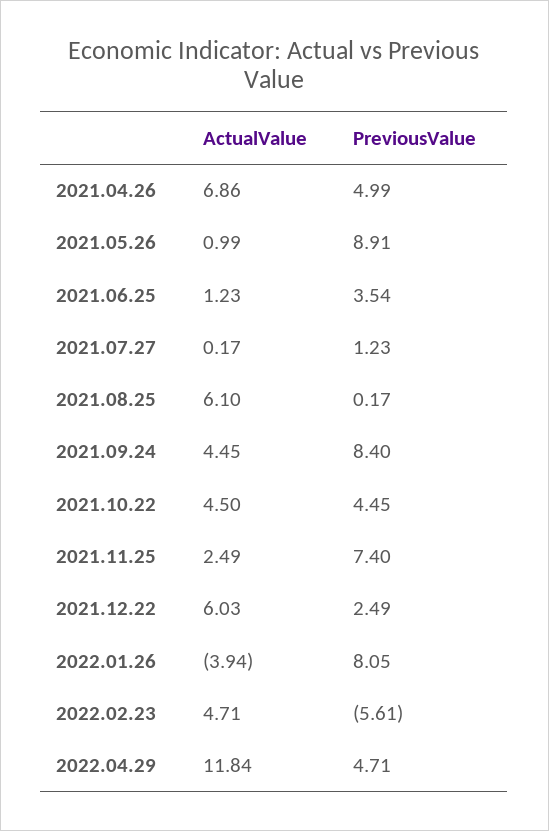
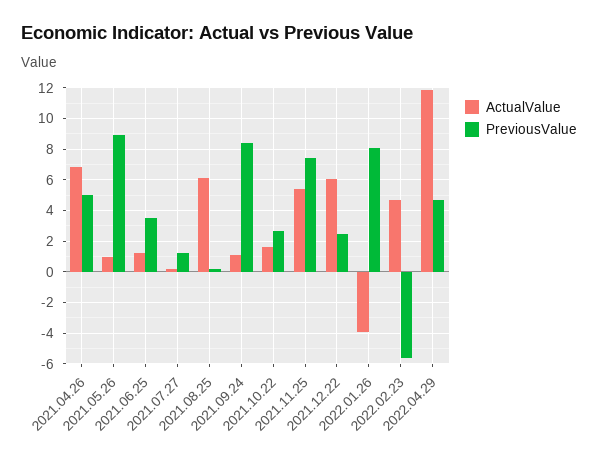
  {
    "ActualValue": {
      "2021.04.26": 6.86,
      "2021.05.26": 0.99,
      "2021.06.25": 1.23,
      "2021.07.27": 0.17,
      "2021.08.25": 6.1,
-     "2021.09.24": 4.45,
+     "2021.09.24": 1,
-     "2021.10.22": 4.5,
+     "2021.10.22": 1.5,
-     "2021.11.25": 2.49,
+     "2021.11.25": 5.5,
      "2021.12.22": 6.03,
      "2022.01.26": -3.94,
      "2022.02.23": 4.71,
      "2022.04.29": 11.84
    },
    "PreviousValue": {
      "2021.04.26": 4.99,
      "2021.05.26": 8.91,
      "2021.06.25": 3.54,
      "2021.07.27": 1.23,
      "2021.08.25": 0.17,
      "2021.09.24": 8.4,
-     "2021.10.22": 4.45,
+     "2021.10.22": 2.5,
      "2021.11.25": 7.4,
      "2021.12.22": 2.49,
      "2022.01.26": 8.05,
      "2022.02.23": -5.61,
      "2022.04.29": 4.71
    }
  }

